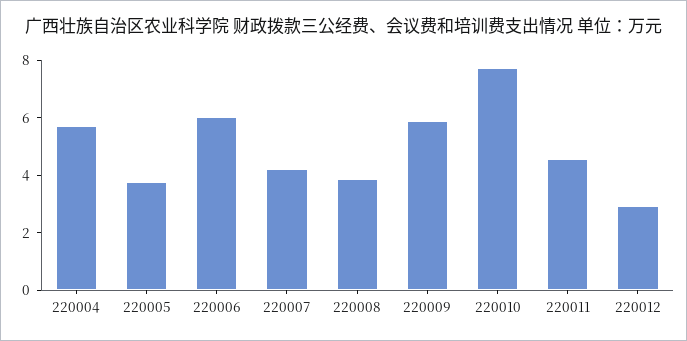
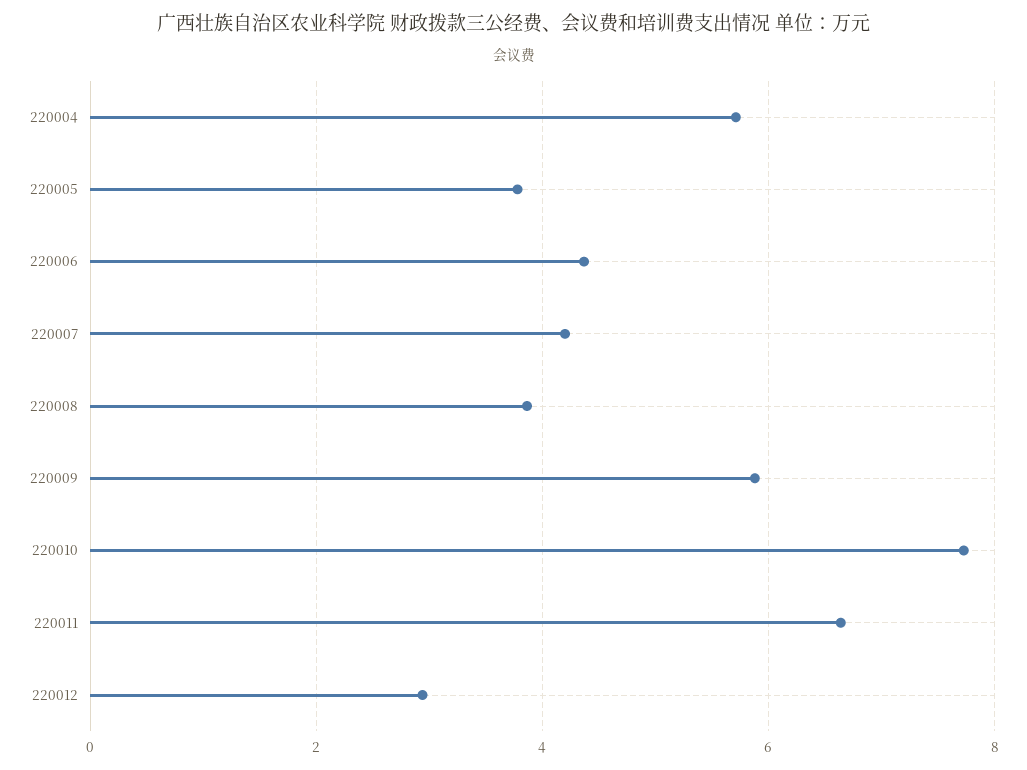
  {
    "220004": 5.8,
    "220005": 3.8,
-   "220006": 6,
+   "220006": 4.4,
    "220007": 4.2,
    "220008": 3.8,
    "220009": 5.8,
    "220010": 7.8,
-   "220011": 4.5,
+   "220011": 6.6,
    "220012": 3
  }

